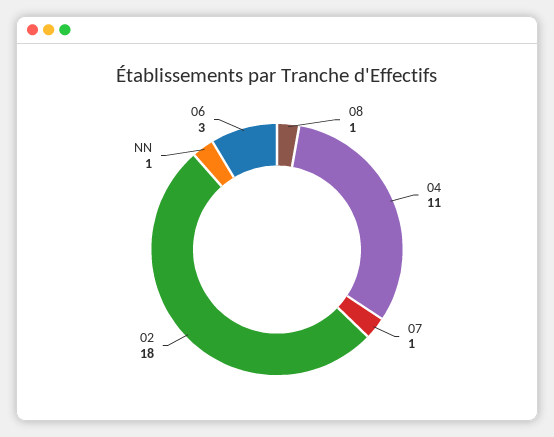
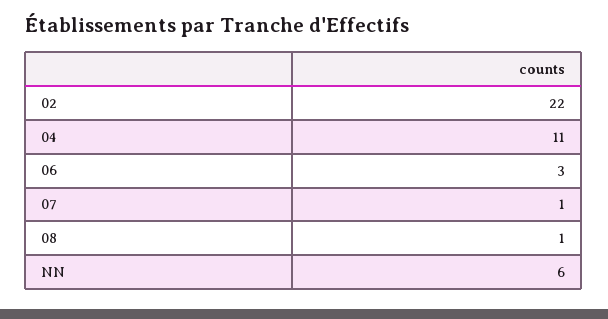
  {
    "08": 1,
    "04": 11,
    "07": 1,
-   "02": 18,
+   "02": 22,
-   "NN": 1,
+   "NN": 6,
    "06": 3
  }

